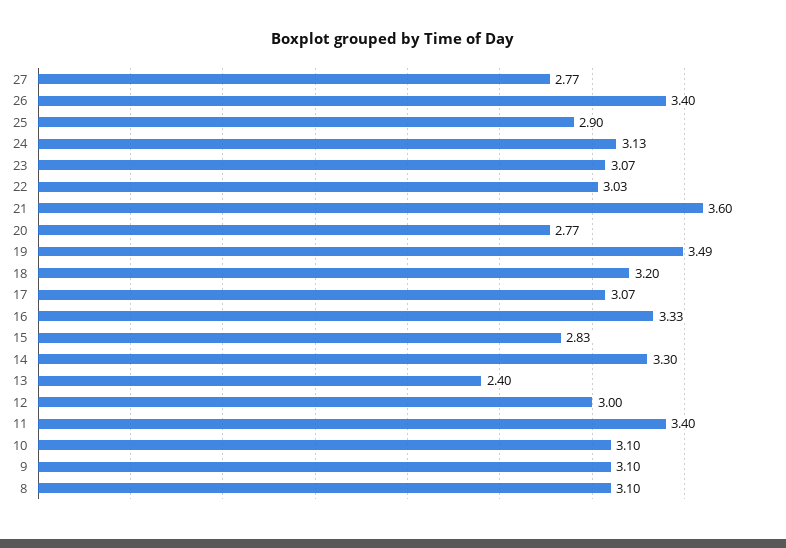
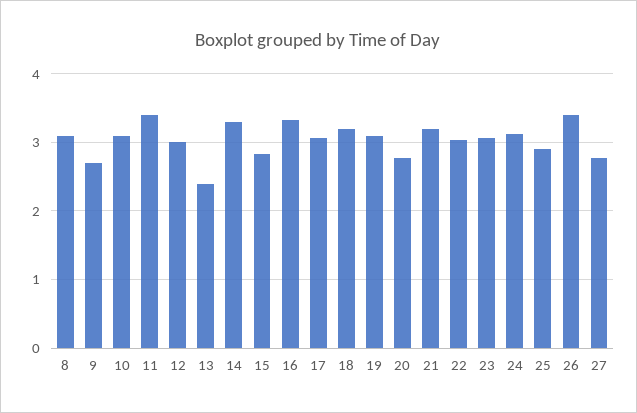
  {
    "27": 2.77,
    "26": 3.4,
    "25": 2.9,
    "24": 3.13,
    "23": 3.07,
    "22": 3.03,
-   "21": 3.6,
+   "21": 3.2,
    "20": 2.77,
-   "19": 3.49,
+   "19": 3.1,
    "18": 3.2,
    "17": 3.07,
    "16": 3.33,
    "15": 2.83,
    "14": 3.3,
    "13": 2.4,
    "12": 3,
    "11": 3.4,
    "10": 3.1,
-   "9": 3.1,
+   "9": 2.7,
    "8": 3.1
  }

